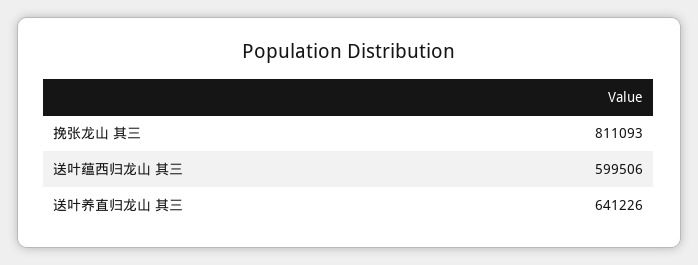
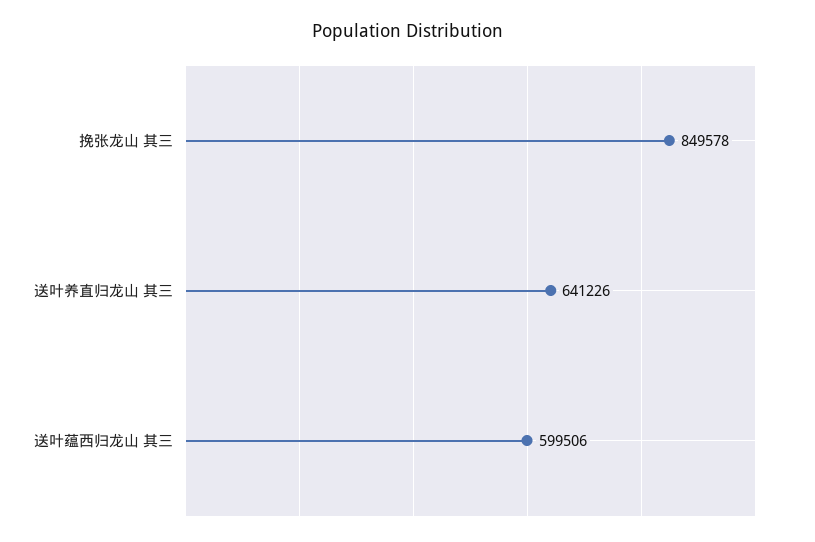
  {
-   "挽张龙山 其三": 811093,
+   "挽张龙山 其三": 849578,
    "送叶蕴西归龙山 其三": 599506,
    "送叶养直归龙山 其三": 641226
  }

